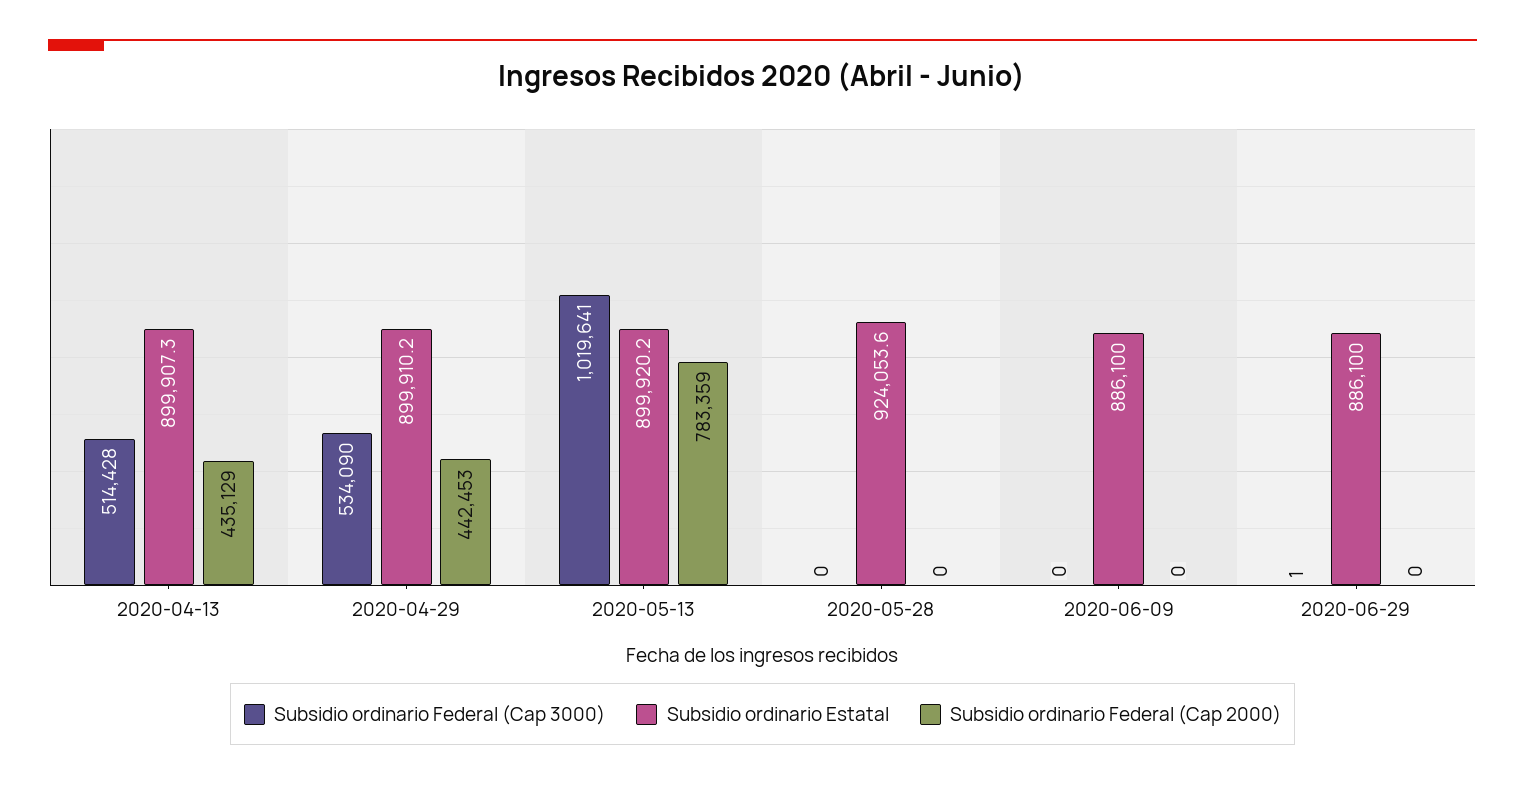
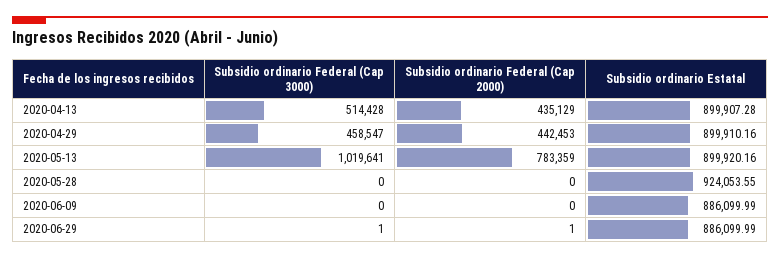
  {
    "Subsidio ordinario Federal (Cap 3000)": {
      "2020-04-13": 514428,
-     "2020-04-29": 534090,
+     "2020-04-29": 458547,
      "2020-05-13": 1019641,
      "2020-05-28": 0,
      "2020-06-09": 0,
      "2020-06-29": 1
    },
    "Subsidio ordinario Estatal": {
      "2020-04-13": 899907.28,
      "2020-04-29": 899910.16,
      "2020-05-13": 899920.16,
      "2020-05-28": 924053.55,
      "2020-06-09": 886099.99,
      "2020-06-29": 886099.99
    },
    "Subsidio ordinario Federal (Cap 2000)": {
      "2020-04-13": 435129,
      "2020-04-29": 442453,
      "2020-05-13": 783359,
      "2020-05-28": 0,
      "2020-06-09": 0,
-     "2020-06-29": 0
+     "2020-06-29": 1
    }
  }

